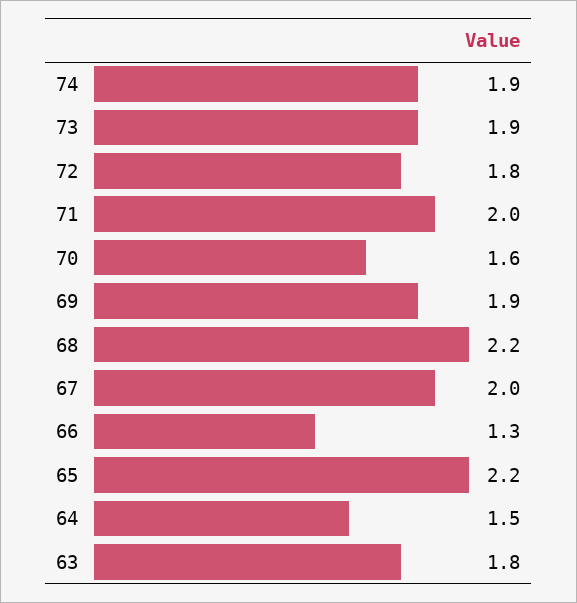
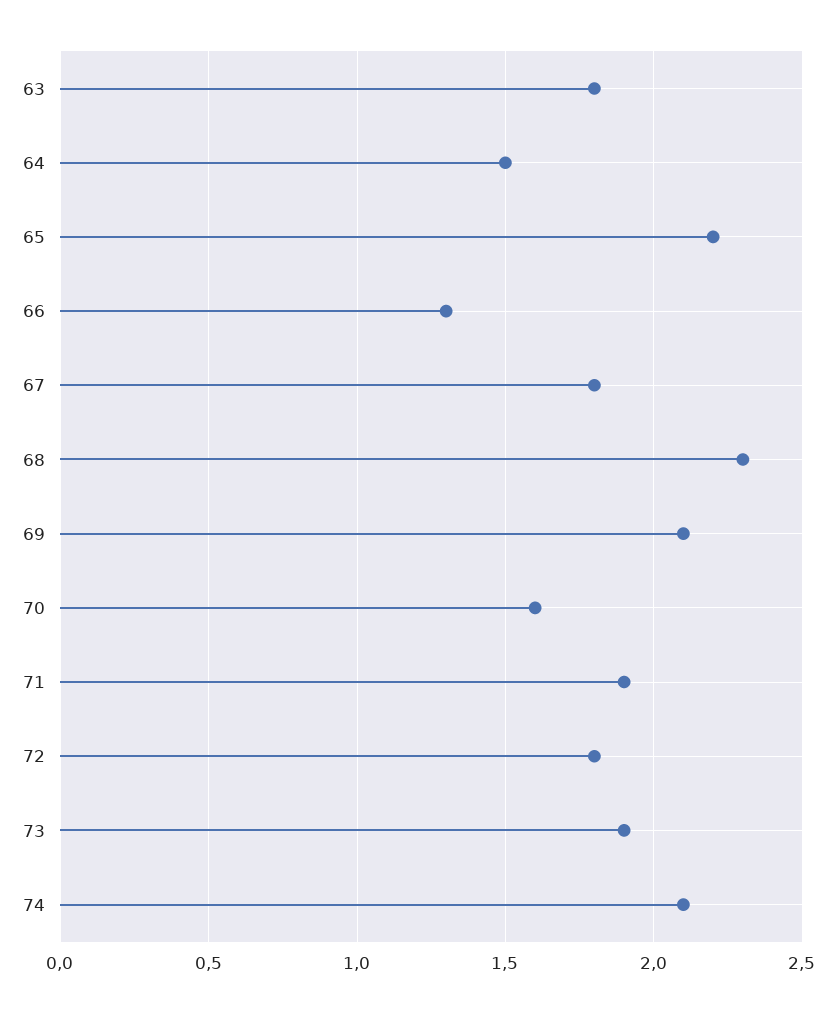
  {
-   "74": 1.9,
+   "74": 2.1,
    "73": 1.9,
    "72": 1.8,
-   "71": 2,
+   "71": 1.9,
    "70": 1.6,
-   "69": 1.9,
+   "69": 2.1,
-   "68": 2.2,
+   "68": 2.3,
-   "67": 2,
+   "67": 1.8,
    "66": 1.3,
    "65": 2.2,
    "64": 1.5,
    "63": 1.8
  }

